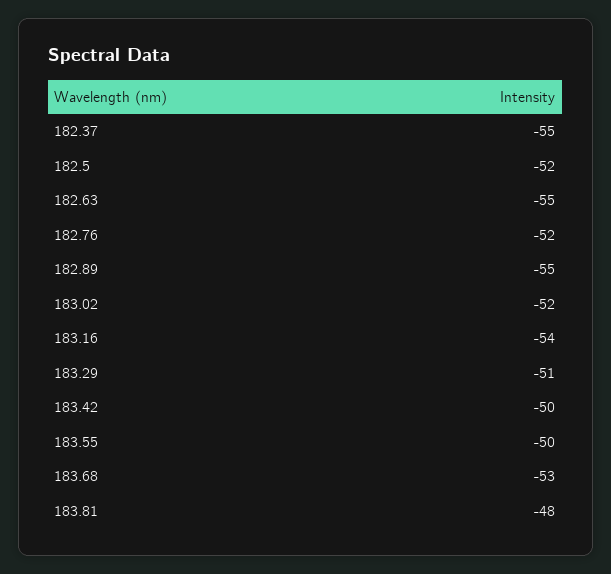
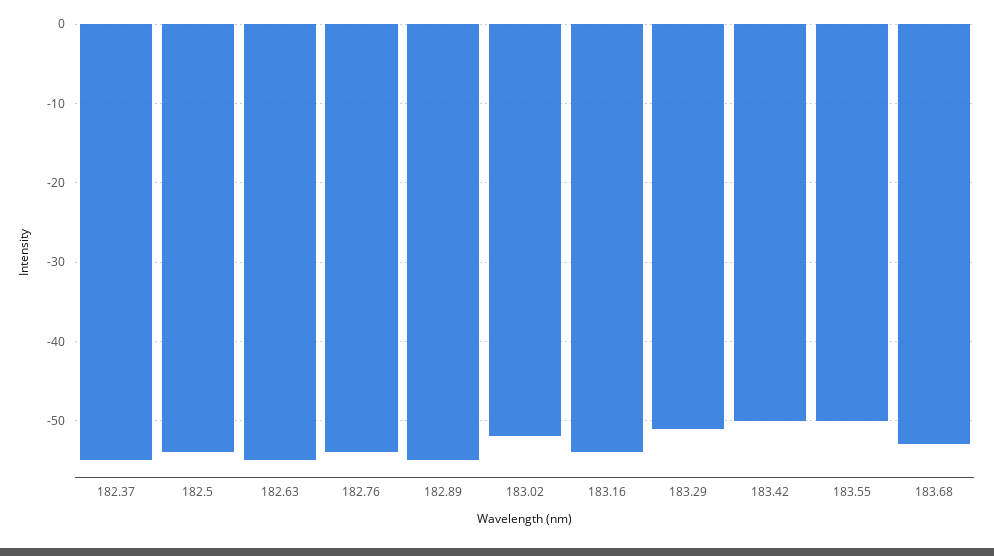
  {
    "182.37": -55,
-   "182.5": -52,
+   "182.5": -54,
    "182.63": -55,
-   "182.76": -52,
+   "182.76": -54,
    "182.89": -55,
    "183.02": -52,
    "183.16": -54,
    "183.29": -51,
    "183.42": -50,
    "183.55": -50,
-   "183.68": -53,
+   "183.68": -53
-   "183.81": -48
  }

